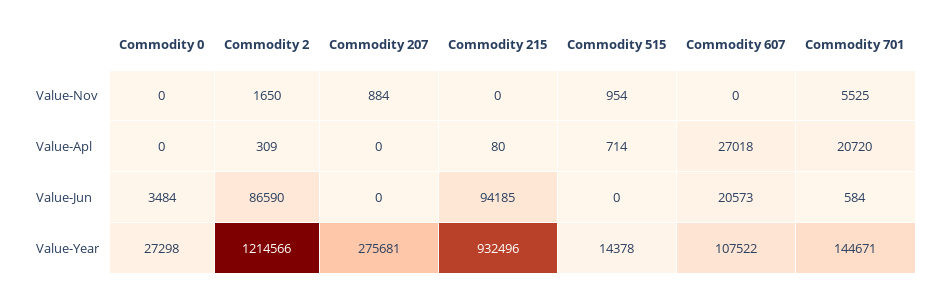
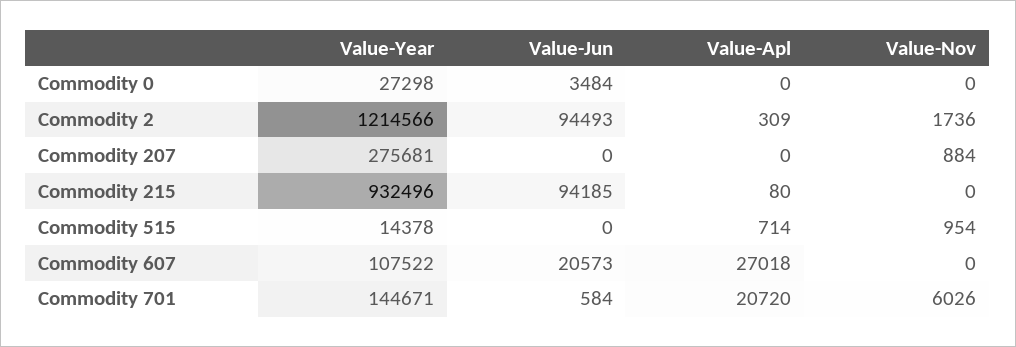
  {
    "Commodity 0": {
      "Value-Nov": 0,
      "Value-Apl": 0,
      "Value-Jun": 3484,
      "Value-Year": 27298
    },
    "Commodity 2": {
-     "Value-Nov": 1650,
+     "Value-Nov": 1736,
      "Value-Apl": 309,
-     "Value-Jun": 86590,
+     "Value-Jun": 94493,
      "Value-Year": 1214566
    },
    "Commodity 207": {
      "Value-Nov": 884,
      "Value-Apl": 0,
      "Value-Jun": 0,
      "Value-Year": 275681
    },
    "Commodity 215": {
      "Value-Nov": 0,
      "Value-Apl": 80,
      "Value-Jun": 94185,
      "Value-Year": 932496
    },
    "Commodity 515": {
      "Value-Nov": 954,
      "Value-Apl": 714,
      "Value-Jun": 0,
      "Value-Year": 14378
    },
    "Commodity 607": {
      "Value-Nov": 0,
      "Value-Apl": 27018,
      "Value-Jun": 20573,
      "Value-Year": 107522
    },
    "Commodity 701": {
-     "Value-Nov": 5525,
+     "Value-Nov": 6026,
      "Value-Apl": 20720,
      "Value-Jun": 584,
      "Value-Year": 144671
    }
  }

